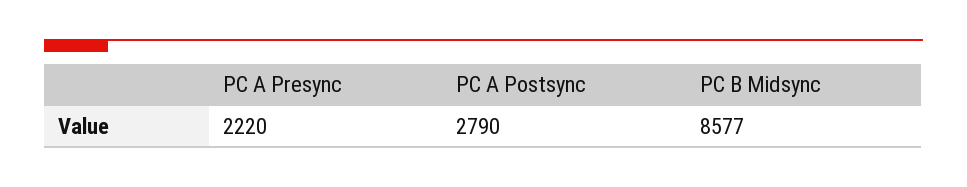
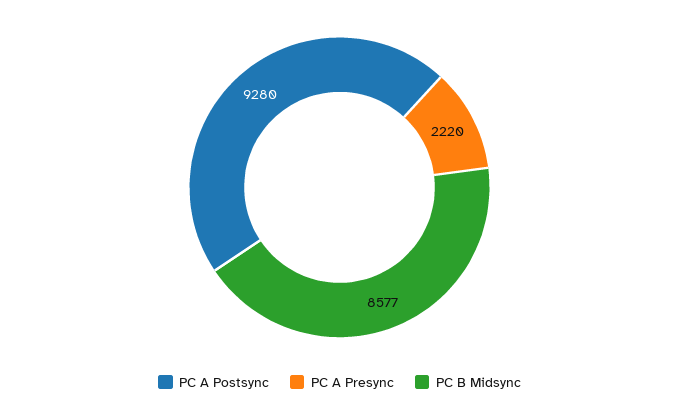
  {
    "PC A Presync": 2220,
-   "PC A Postsync": 2790,
+   "PC A Postsync": 9280,
    "PC B Midsync": 8577
  }

